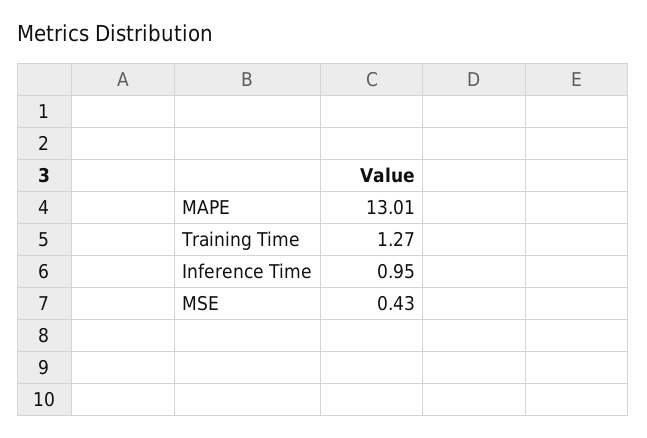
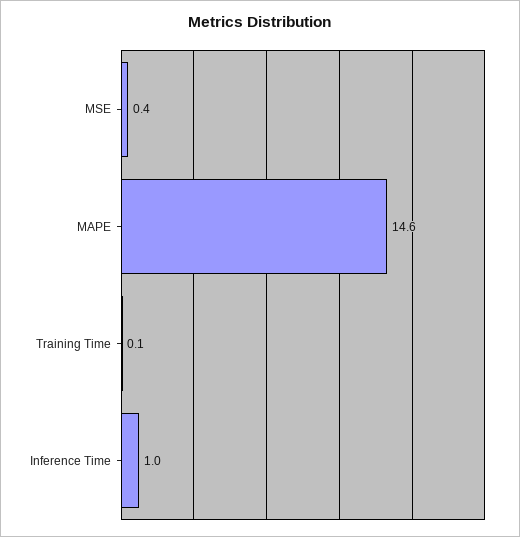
  {
-   "MAPE": 13.01,
+   "MAPE": 14.6,
-   "Training Time": 1.27,
+   "Training Time": 0.1,
    "Inference Time": 0.95,
    "MSE": 0.43
  }

